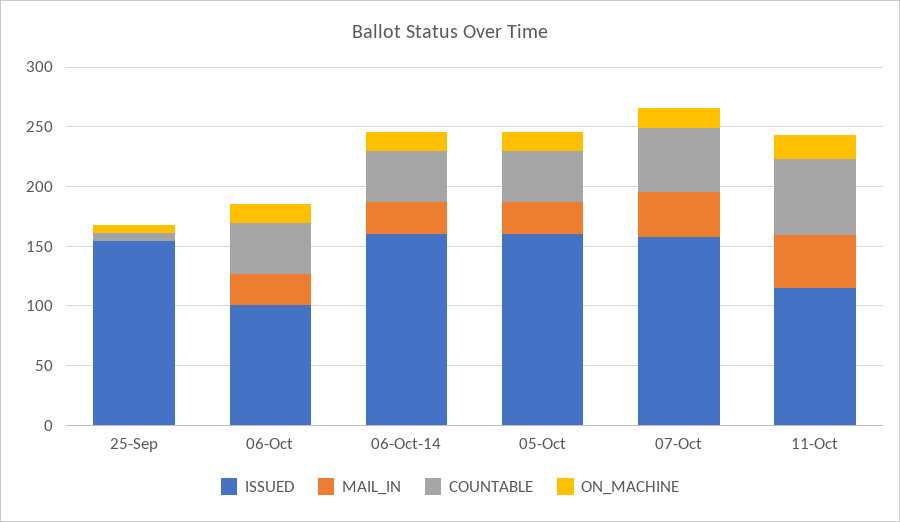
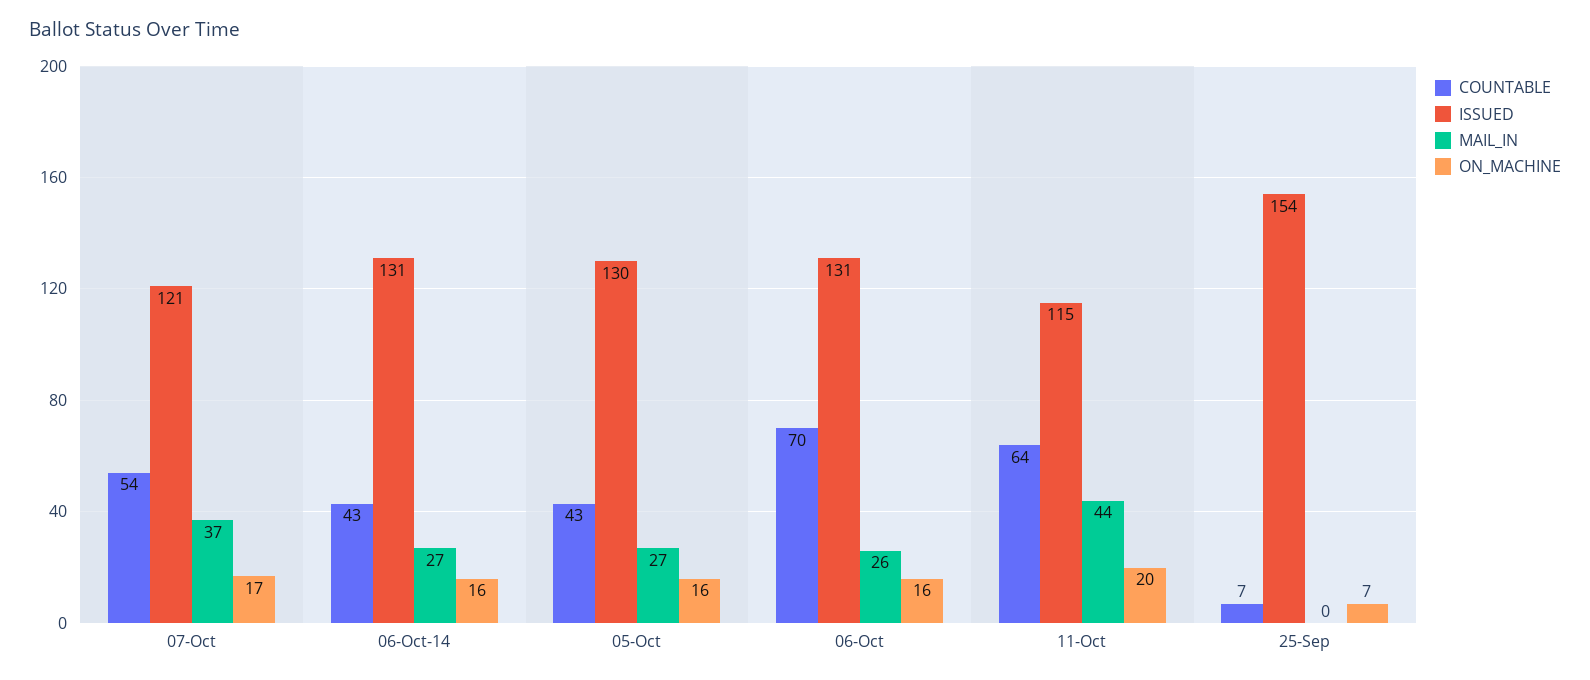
  {
    "ISSUED": {
      "25-Sep": 154,
-     "06-Oct": 100,
+     "06-Oct": 131,
-     "06-Oct-14": 160,
+     "06-Oct-14": 131,
-     "05-Oct": 160,
+     "05-Oct": 130,
-     "07-Oct": 160,
+     "07-Oct": 121,
      "11-Oct": 115
    },
    "MAIL_IN": {
      "25-Sep": 0,
      "06-Oct": 26,
      "06-Oct-14": 27,
      "05-Oct": 27,
      "07-Oct": 37,
      "11-Oct": 44
    },
    "COUNTABLE": {
      "25-Sep": 7,
-     "06-Oct": 40,
+     "06-Oct": 70,
      "06-Oct-14": 43,
      "05-Oct": 43,
      "07-Oct": 54,
      "11-Oct": 64
    },
    "ON_MACHINE": {
      "25-Sep": 7,
      "06-Oct": 16,
      "06-Oct-14": 16,
      "05-Oct": 16,
      "07-Oct": 17,
      "11-Oct": 20
    }
  }

